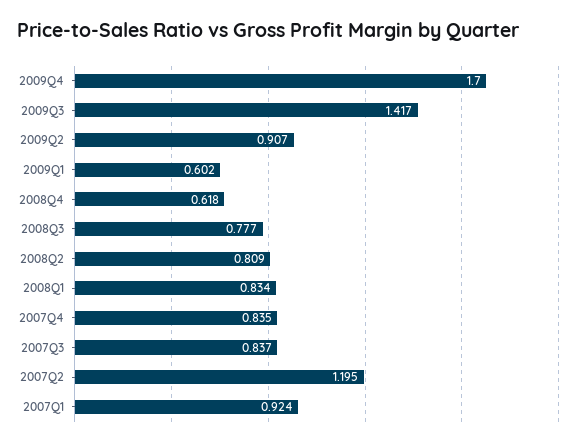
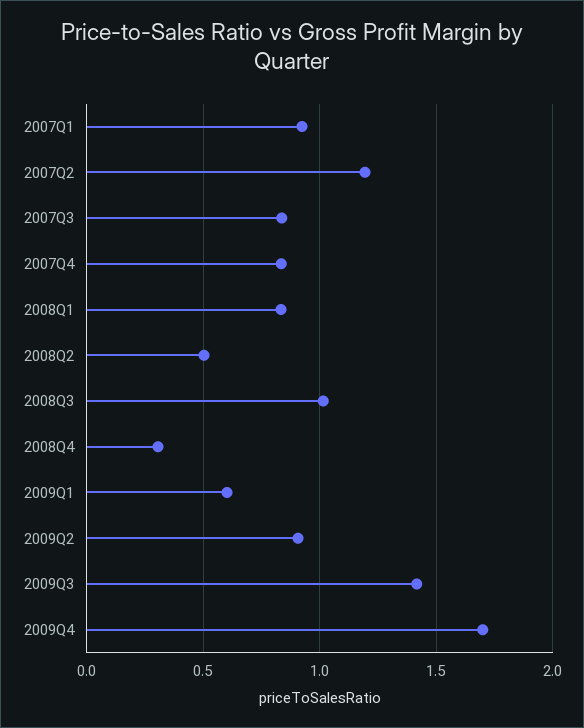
  {
    "2009Q4": 1.7,
    "2009Q3": 1.417,
    "2009Q2": 0.907,
    "2009Q1": 0.602,
-   "2008Q4": 0.618,
+   "2008Q4": 0.3,
-   "2008Q3": 0.777,
+   "2008Q3": 1,
-   "2008Q2": 0.809,
+   "2008Q2": 0.5,
    "2008Q1": 0.834,
    "2007Q4": 0.835,
    "2007Q3": 0.837,
    "2007Q2": 1.195,
    "2007Q1": 0.924
  }

